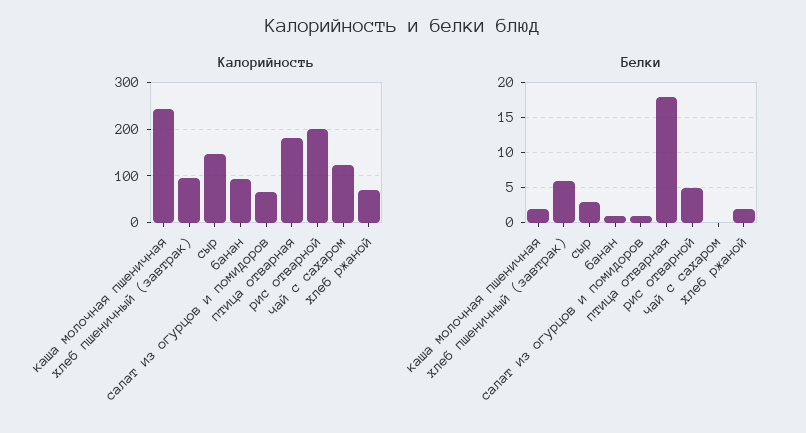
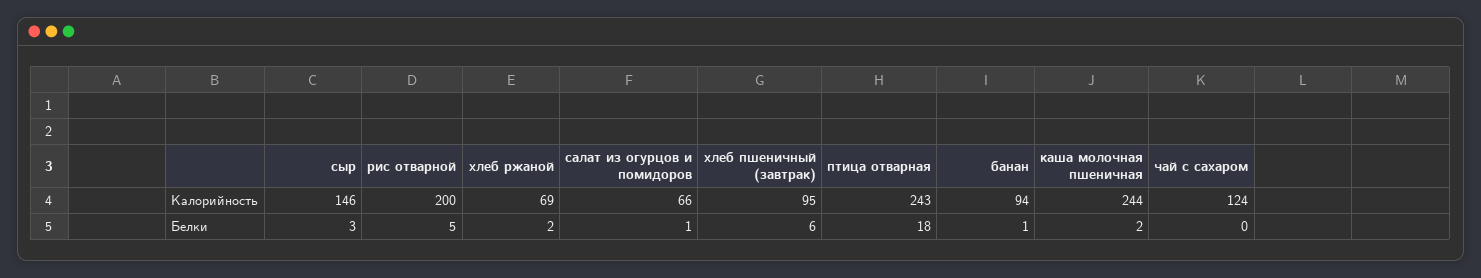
  {
    "Калорийность": {
      "каша молочная пшеничная": 244,
      "хлеб пшеничный (завтрак)": 95,
      "сыр": 146,
      "банан": 94,
      "салат из огурцов и помидоров": 66,
-     "птица отварная": 180,
+     "птица отварная": 243,
      "рис отварной": 200,
      "чай с сахаром": 124,
      "хлеб ржаной": 69
    },
    "Белки": {
      "каша молочная пшеничная": 2,
      "хлеб пшеничный (завтрак)": 6,
      "сыр": 3,
      "банан": 1,
      "салат из огурцов и помидоров": 1,
      "птица отварная": 18,
      "рис отварной": 5,
      "чай с сахаром": 0,
      "хлеб ржаной": 2
    }
  }

